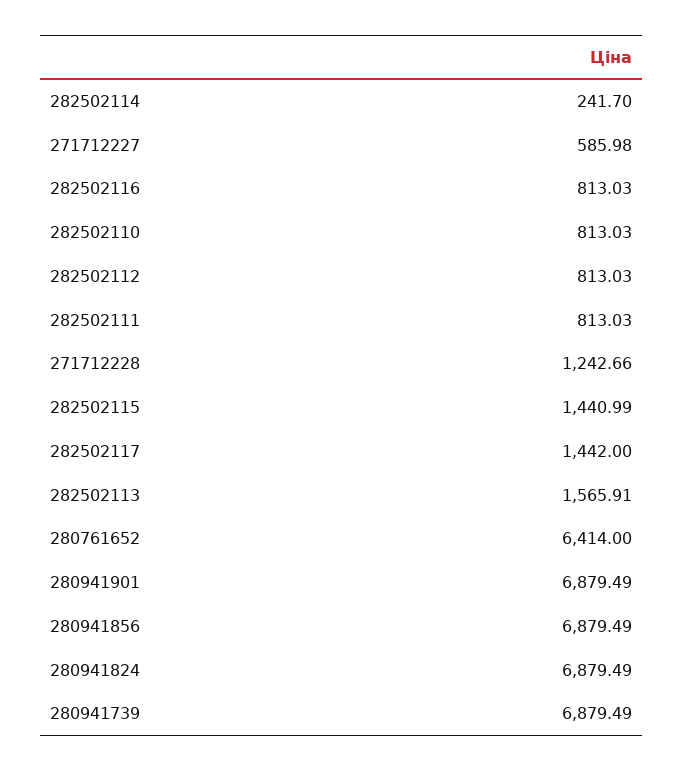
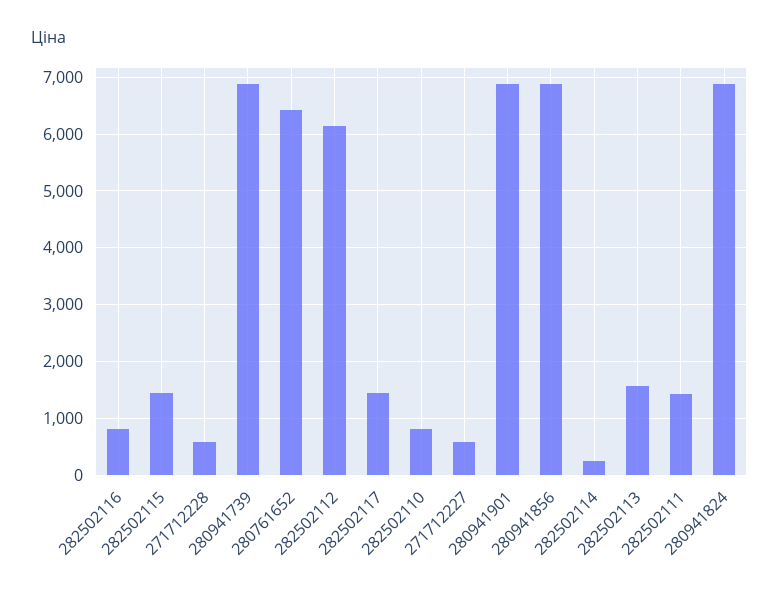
  {
    "282502114": 241.7,
    "271712227": 585.98,
    "282502116": 813.03,
    "282502110": 813.03,
-   "282502112": 813.03,
+   "282502112": 6200,
-   "282502111": 813.03,
+   "282502111": 1400,
-   "271712228": 1242.66,
+   "271712228": 600,
    "282502115": 1440.99,
    "282502117": 1442,
    "282502113": 1565.91,
    "280761652": 6414,
    "280941901": 6879.49,
    "280941856": 6879.49,
    "280941824": 6879.49,
    "280941739": 6879.49
  }

